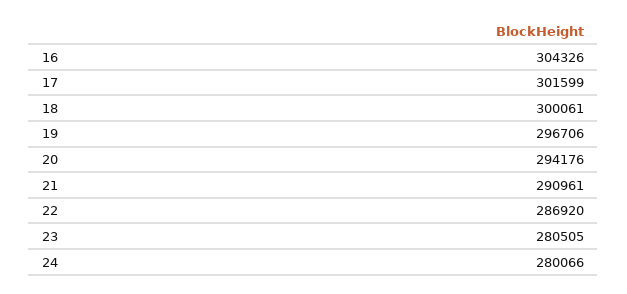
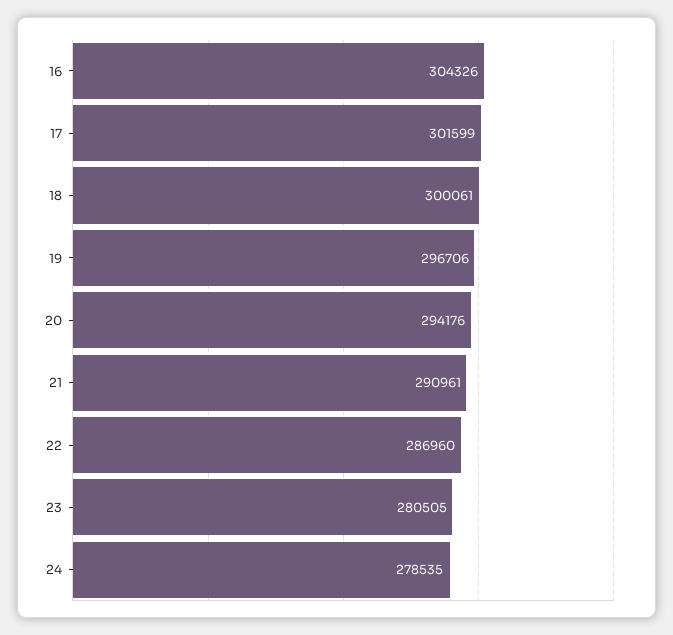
  {
    "16": 304326,
    "17": 301599,
    "18": 300061,
    "19": 296706,
    "20": 294176,
    "21": 290961,
-   "22": 286920,
+   "22": 286960,
    "23": 280505,
-   "24": 280066
+   "24": 278535
  }

